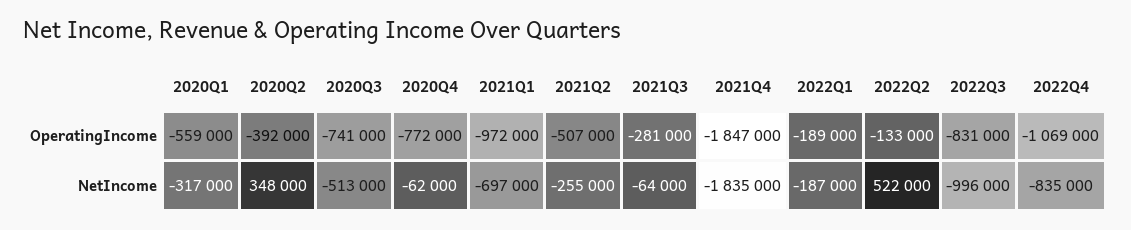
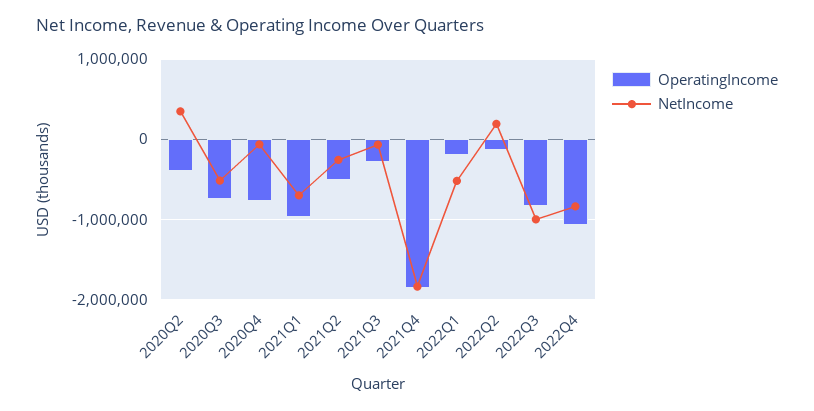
  {
    "OperatingIncome": {
-     "2020Q1": -559000,
      "2020Q2": -392000,
      "2020Q3": -741000,
      "2020Q4": -772000,
      "2021Q1": -972000,
      "2021Q2": -507000,
      "2021Q3": -281000,
      "2021Q4": -1847000,
      "2022Q1": -189000,
      "2022Q2": -133000,
      "2022Q3": -831000,
      "2022Q4": -1069000
    },
    "NetIncome": {
-     "2020Q1": -317000,
      "2020Q2": 348000,
      "2020Q3": -513000,
      "2020Q4": -62000,
      "2021Q1": -697000,
      "2021Q2": -255000,
      "2021Q3": -64000,
      "2021Q4": -1835000,
-     "2022Q1": -187000,
+     "2022Q1": -500000,
-     "2022Q2": 522000,
+     "2022Q2": 200000,
      "2022Q3": -996000,
      "2022Q4": -835000
    }
  }

